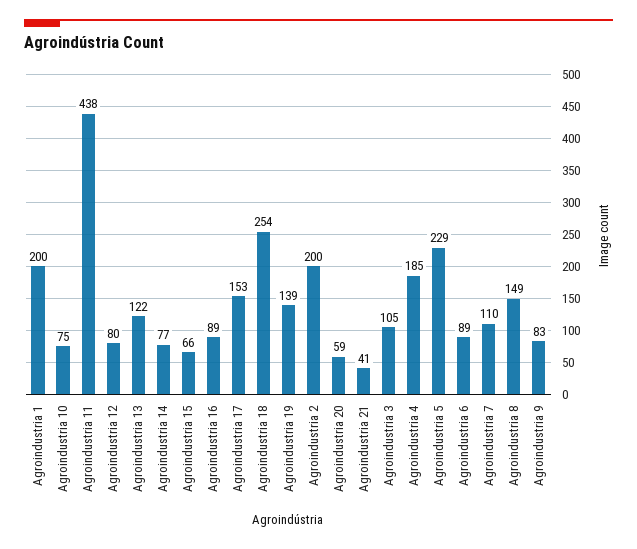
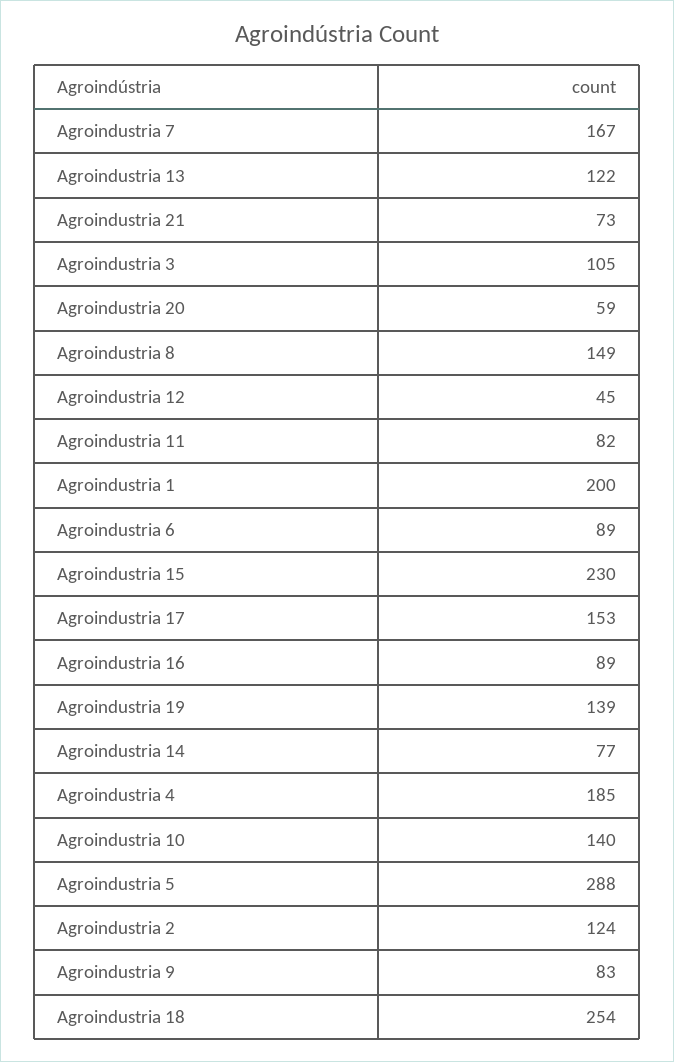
  {
    "Agroindustria 1": 200,
-   "Agroindustria 10": 75,
+   "Agroindustria 10": 140,
-   "Agroindustria 11": 438,
+   "Agroindustria 11": 82,
-   "Agroindustria 12": 80,
+   "Agroindustria 12": 45,
    "Agroindustria 13": 122,
    "Agroindustria 14": 77,
-   "Agroindustria 15": 66,
+   "Agroindustria 15": 230,
    "Agroindustria 16": 89,
    "Agroindustria 17": 153,
    "Agroindustria 18": 254,
    "Agroindustria 19": 139,
-   "Agroindustria 2": 200,
+   "Agroindustria 2": 124,
    "Agroindustria 20": 59,
-   "Agroindustria 21": 41,
+   "Agroindustria 21": 73,
    "Agroindustria 3": 105,
    "Agroindustria 4": 185,
-   "Agroindustria 5": 229,
+   "Agroindustria 5": 288,
    "Agroindustria 6": 89,
-   "Agroindustria 7": 110,
+   "Agroindustria 7": 167,
    "Agroindustria 8": 149,
    "Agroindustria 9": 83
  }

